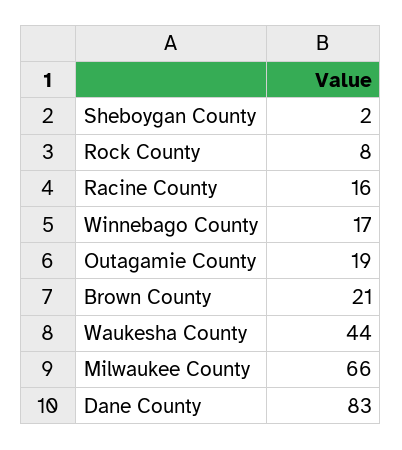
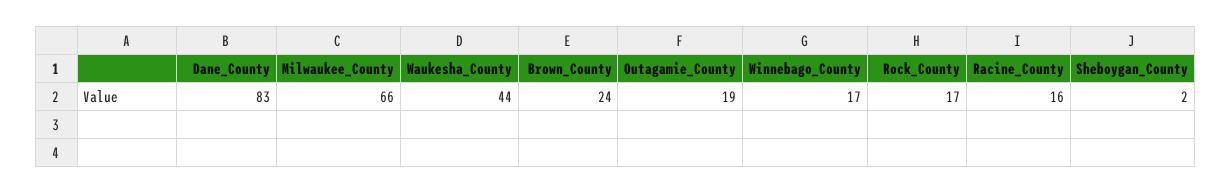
  {
    "Sheboygan County": 2,
-   "Rock County": 8,
+   "Rock County": 17,
    "Racine County": 16,
    "Winnebago County": 17,
    "Outagamie County": 19,
-   "Brown County": 21,
+   "Brown County": 24,
    "Waukesha County": 44,
    "Milwaukee County": 66,
    "Dane County": 83
  }

